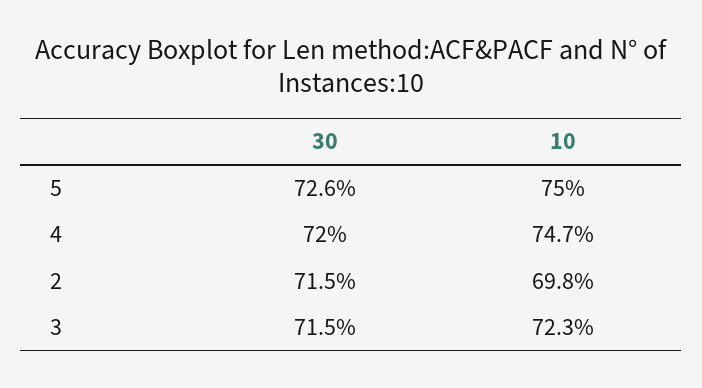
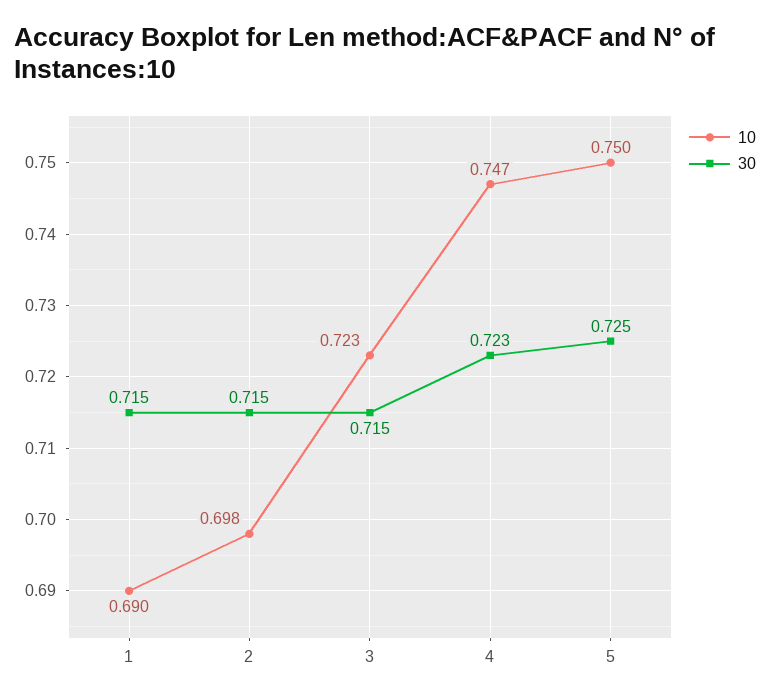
  {
    "30": {
-     "5": 0.726,
+     "5": 0.725,
-     "4": 0.72,
+     "4": 0.723,
      "2": 0.715,
-     "3": 0.715
+     "3": 0.715,
+     "1": 0.715
    },
    "10": {
      "5": 0.75,
      "4": 0.747,
      "2": 0.698,
-     "3": 0.723
+     "3": 0.723,
+     "1": 0.69
    }
  }

